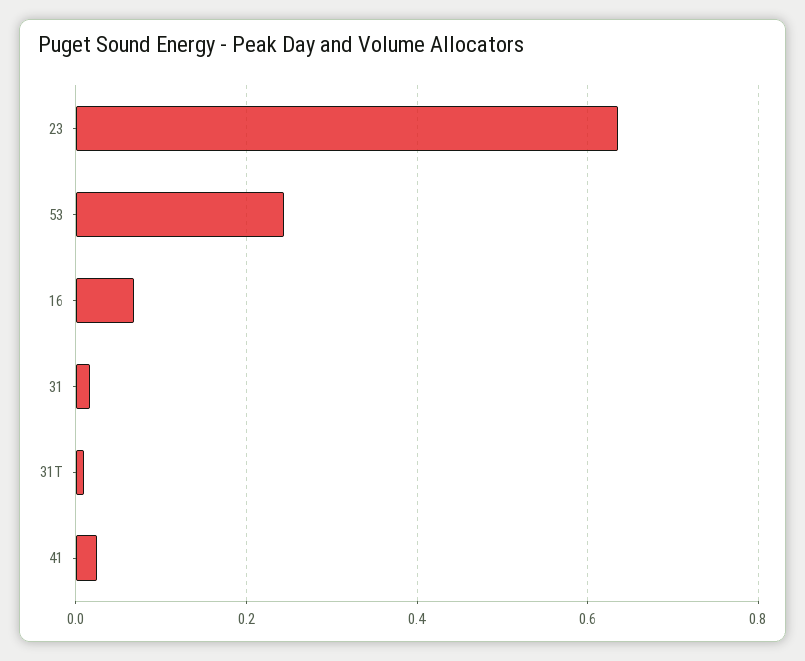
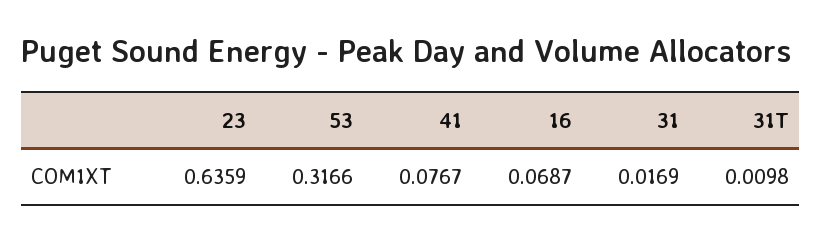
  {
    "23": 0.6359,
-   "53": 0.24,
+   "53": 0.3166,
    "16": 0.0687,
    "31": 0.0169,
    "31T": 0.0098,
-   "41": 0.02
+   "41": 0.0767
  }

